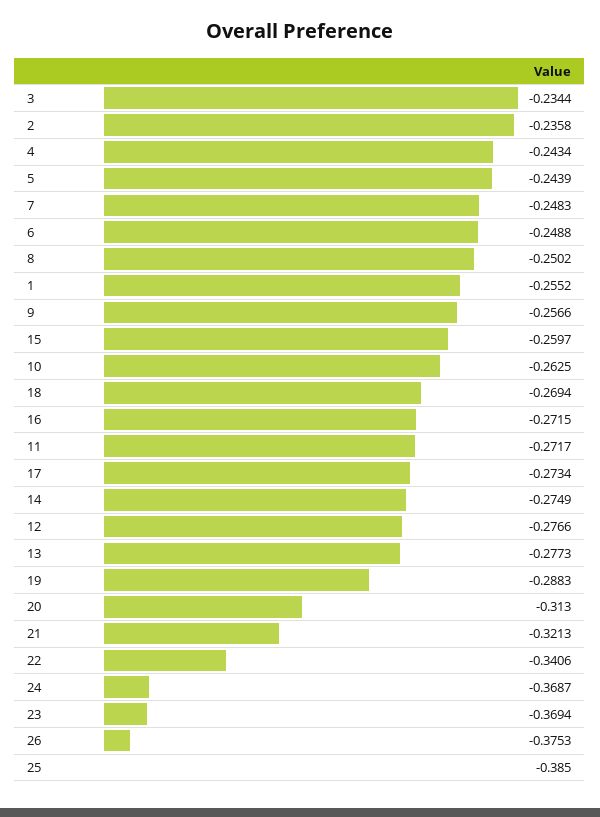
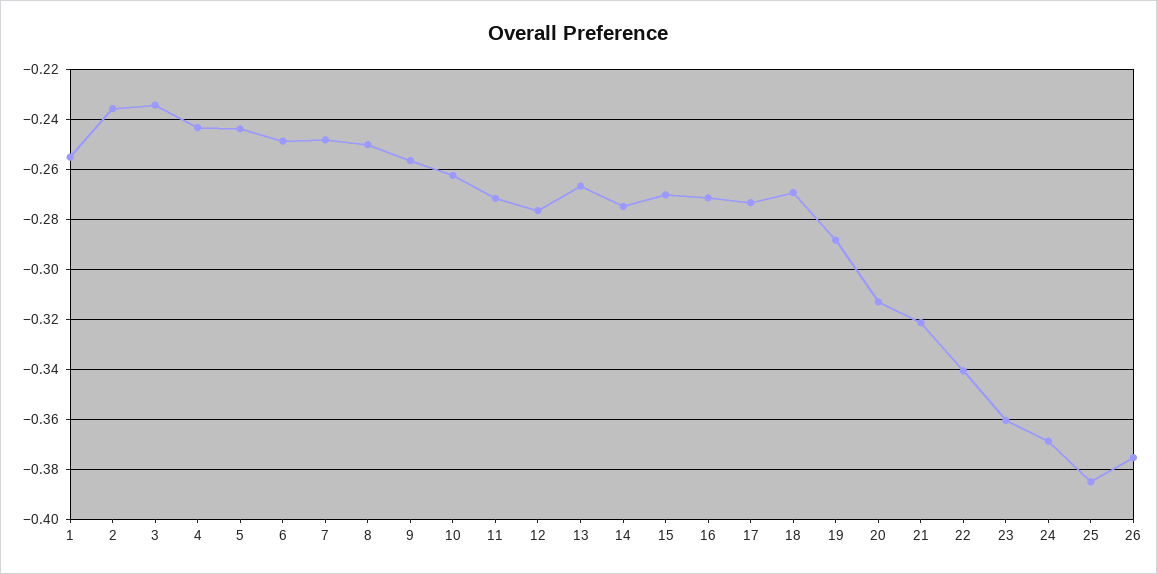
  {
    "3": -0.2344,
    "2": -0.2358,
    "4": -0.2434,
    "5": -0.2439,
    "7": -0.2483,
    "6": -0.2488,
    "8": -0.2502,
    "1": -0.2552,
    "9": -0.2566,
-   "15": -0.2597,
+   "15": -0.27,
    "10": -0.2625,
    "18": -0.2694,
    "16": -0.2715,
    "11": -0.2717,
    "17": -0.2734,
    "14": -0.2749,
    "12": -0.2766,
-   "13": -0.2773,
+   "13": -0.2675,
    "19": -0.2883,
    "20": -0.313,
    "21": -0.3213,
    "22": -0.3406,
    "24": -0.3687,
-   "23": -0.3694,
+   "23": -0.36,
    "26": -0.3753,
    "25": -0.385
  }

